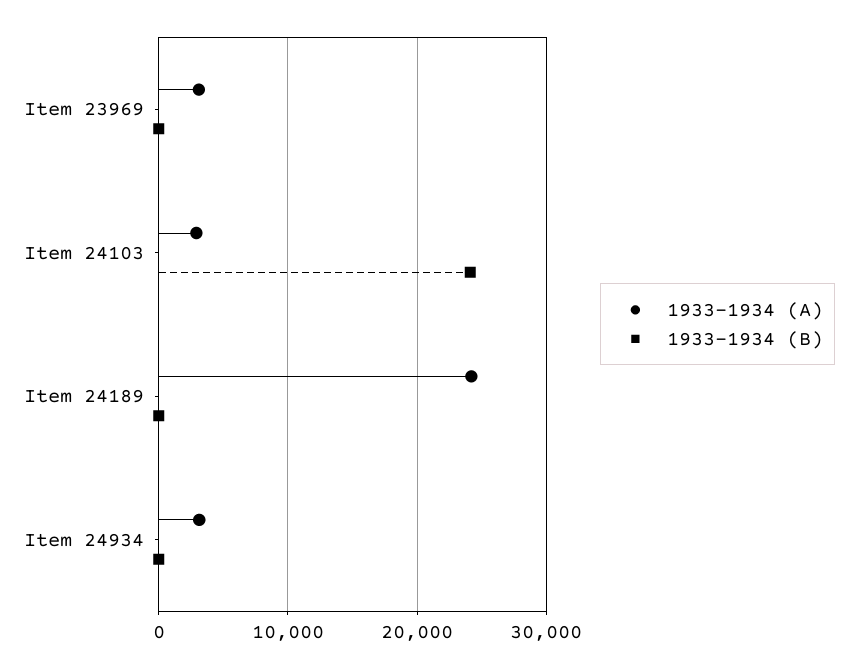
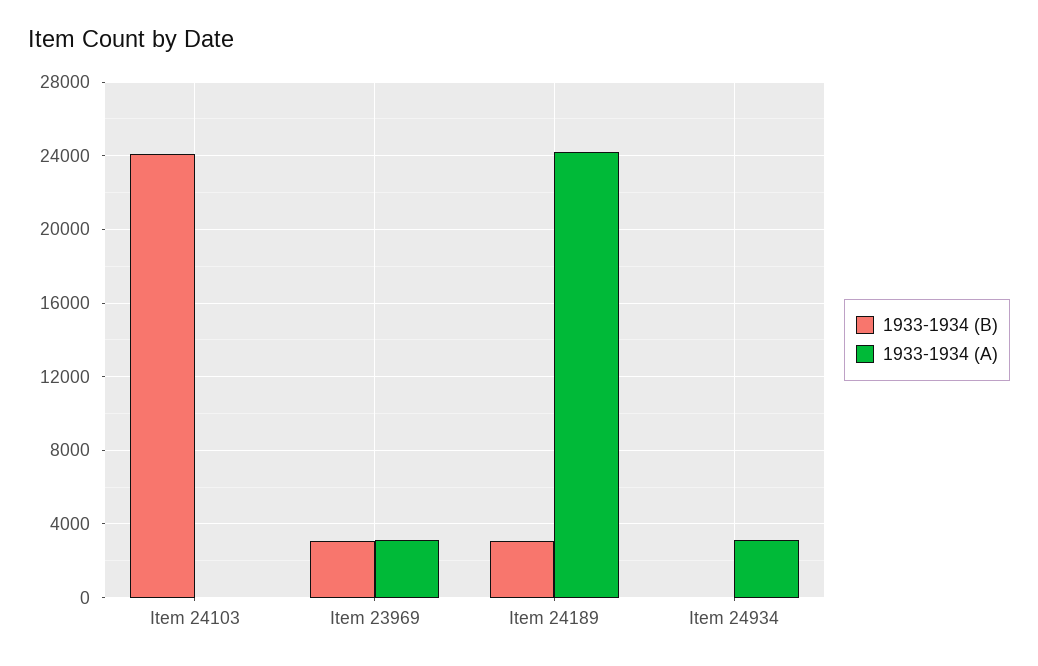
  {
    "1933-1934 (A)": {
      "Item 23969": 3000,
-     "Item 24103": 3000,
+     "Item 24103": 0,
      "Item 24189": 24000,
      "Item 24934": 3000
    },
    "1933-1934 (B)": {
-     "Item 23969": 0,
+     "Item 23969": 3000,
      "Item 24103": 24000,
-     "Item 24189": 0,
+     "Item 24189": 3000,
      "Item 24934": 0
    }
  }

